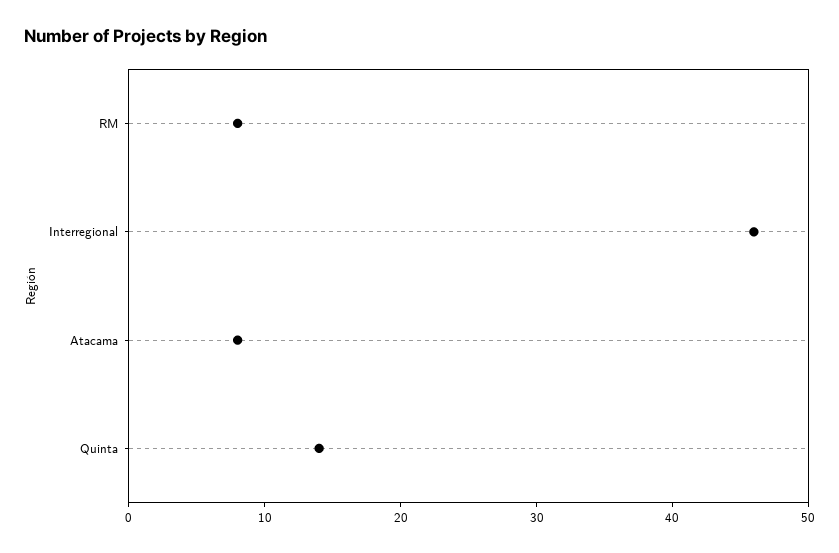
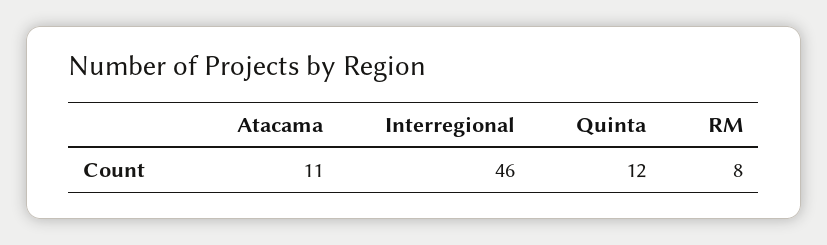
  {
    "RM": 8,
    "Interregional": 46,
-   "Atacama": 8,
+   "Atacama": 11,
-   "Quinta": 14
+   "Quinta": 12
  }

